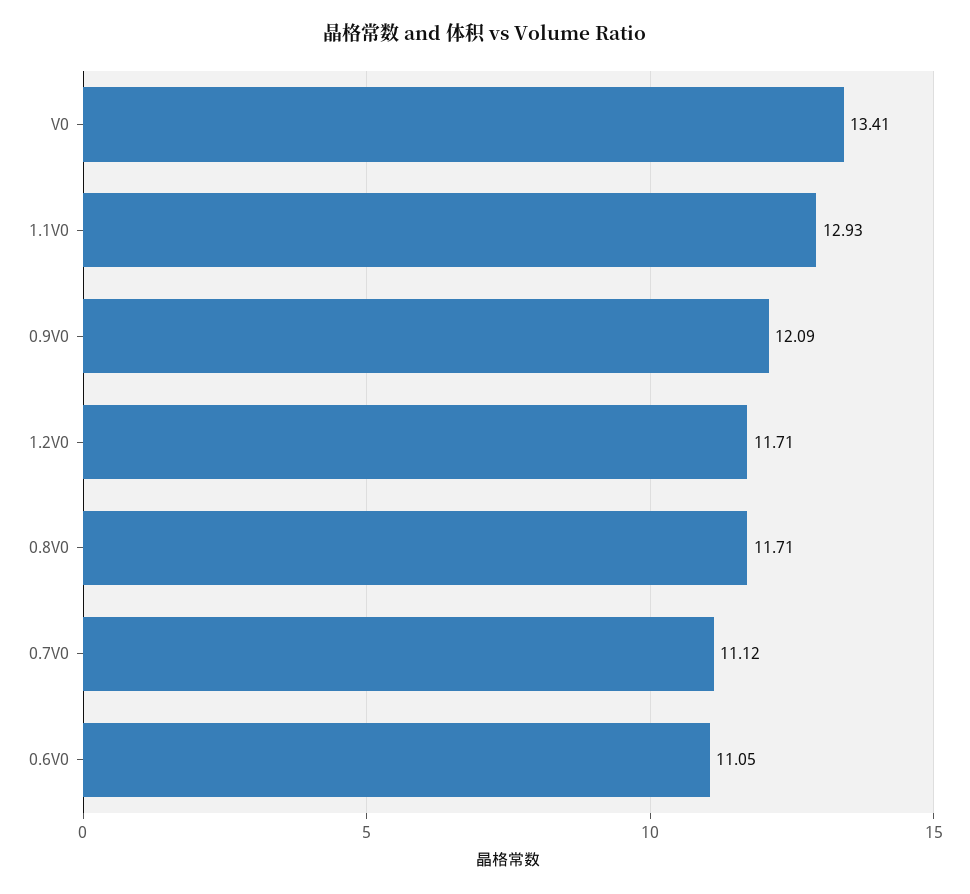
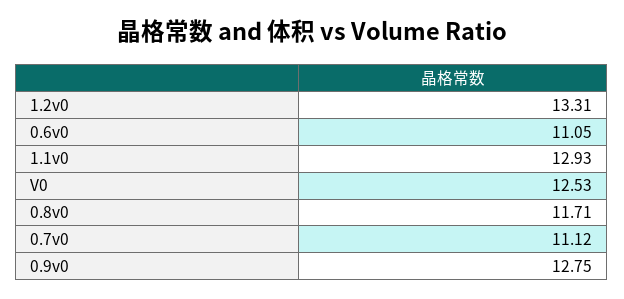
  {
-   "V0": 13.41,
+   "V0": 12.53,
    "1.1V0": 12.93,
-   "0.9V0": 12.09,
+   "0.9V0": 12.75,
-   "1.2V0": 11.71,
+   "1.2V0": 13.31,
    "0.8V0": 11.71,
    "0.7V0": 11.12,
    "0.6V0": 11.05
  }

